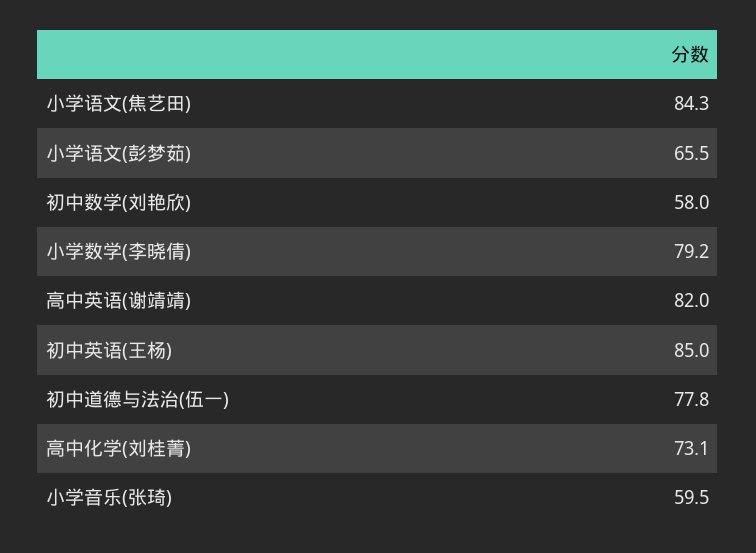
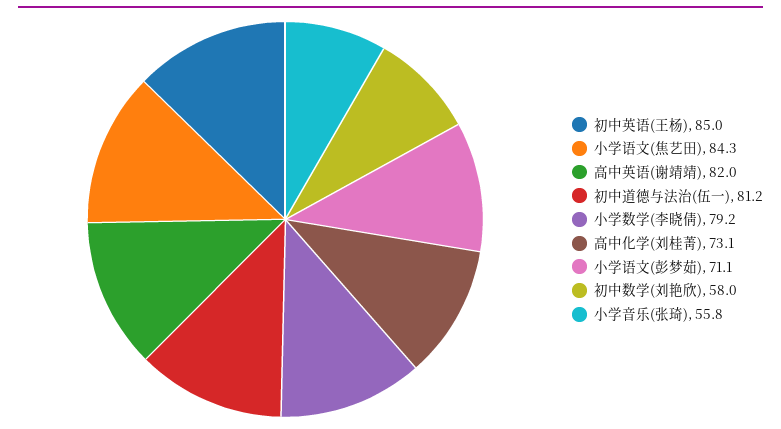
  {
    "小学语文(焦艺田)": 84.3,
-   "小学语文(彭梦茹)": 65.5,
+   "小学语文(彭梦茹)": 71.1,
    "初中数学(刘艳欣)": 58,
    "小学数学(李晓倩)": 79.2,
    "高中英语(谢靖靖)": 82,
    "初中英语(王杨)": 85,
-   "初中道德与法治(伍一)": 77.8,
+   "初中道德与法治(伍一)": 81.2,
    "高中化学(刘桂菁)": 73.1,
-   "小学音乐(张琦)": 59.5
+   "小学音乐(张琦)": 55.8
  }

